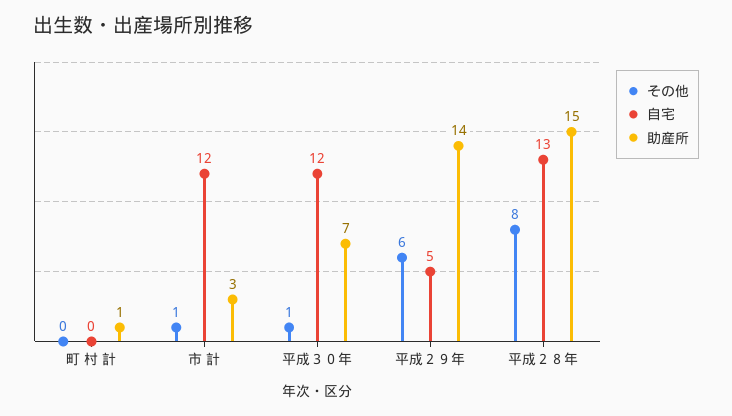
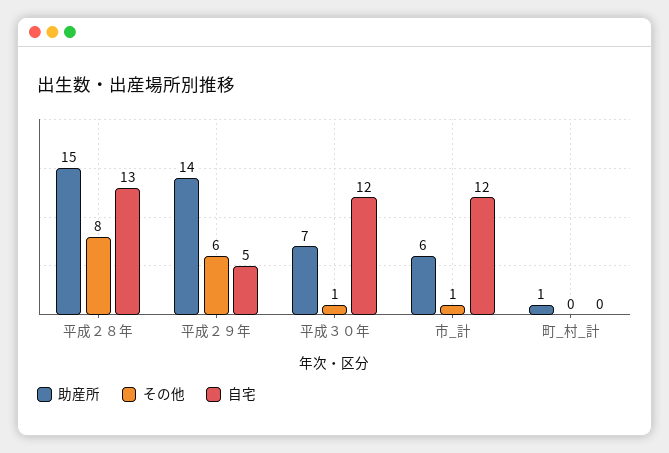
  {
    "その他": {
      "町 村 計": 0,
      "市 計": 1,
      "平成３０年": 1,
      "平成２９年": 6,
      "平成２８年": 8
    },
    "自宅": {
      "町 村 計": 0,
      "市 計": 12,
      "平成３０年": 12,
      "平成２９年": 5,
      "平成２８年": 13
    },
    "助産所": {
      "町 村 計": 1,
-     "市 計": 3,
+     "市 計": 6,
      "平成３０年": 7,
      "平成２９年": 14,
      "平成２８年": 15
    }
  }

